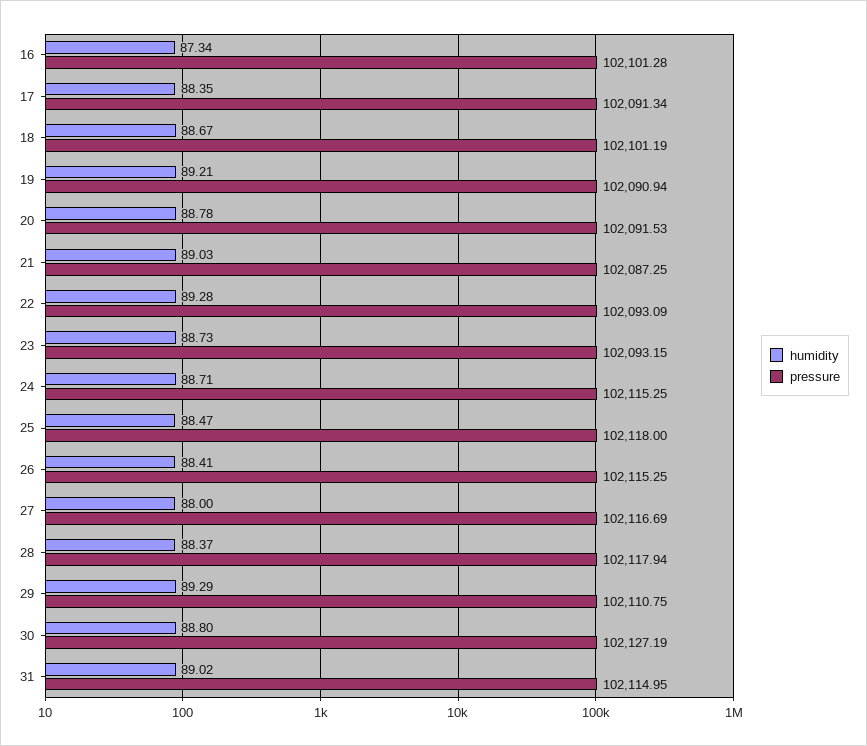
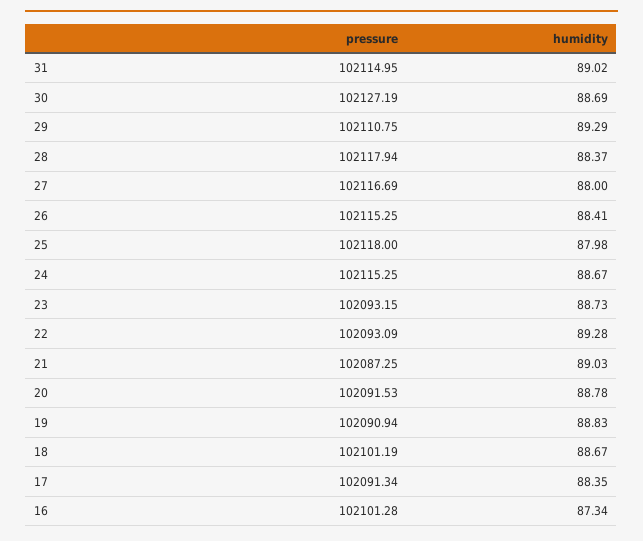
  {
    "humidity": {
      "16": 87.34,
      "17": 88.35,
      "18": 88.67,
-     "19": 89.21,
+     "19": 88.83,
      "20": 88.78,
      "21": 89.03,
      "22": 89.28,
      "23": 88.73,
-     "24": 88.71,
+     "24": 88.67,
-     "25": 88.47,
+     "25": 87.98,
      "26": 88.41,
      "27": 88,
      "28": 88.37,
      "29": 89.29,
-     "30": 88.8,
+     "30": 88.69,
      "31": 89.02
    },
    "pressure": {
      "16": 102101.28,
      "17": 102091.34,
      "18": 102101.19,
      "19": 102090.94,
      "20": 102091.53,
      "21": 102087.25,
      "22": 102093.09,
      "23": 102093.15,
      "24": 102115.25,
      "25": 102118,
      "26": 102115.25,
      "27": 102116.69,
      "28": 102117.94,
      "29": 102110.75,
      "30": 102127.19,
      "31": 102114.95
    }
  }

